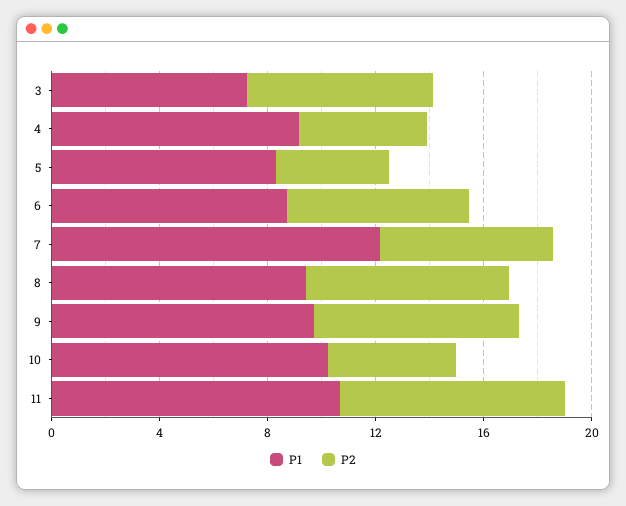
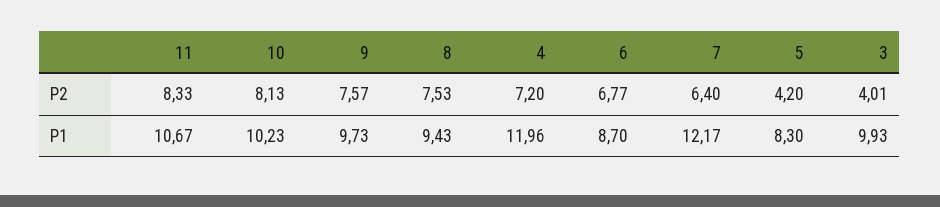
  {
    "P1": {
-     "3": 7,
+     "3": 9.93,
-     "4": 9,
+     "4": 11.96,
      "5": 8.3,
      "6": 8.7,
      "7": 12.17,
      "8": 9.43,
      "9": 9.73,
      "10": 10.23,
      "11": 10.67
    },
    "P2": {
-     "3": 7,
+     "3": 4.01,
-     "4": 5,
+     "4": 7.2,
      "5": 4.2,
      "6": 6.77,
      "7": 6.4,
      "8": 7.53,
      "9": 7.57,
-     "10": 5,
+     "10": 8.13,
      "11": 8.33
    }
  }

